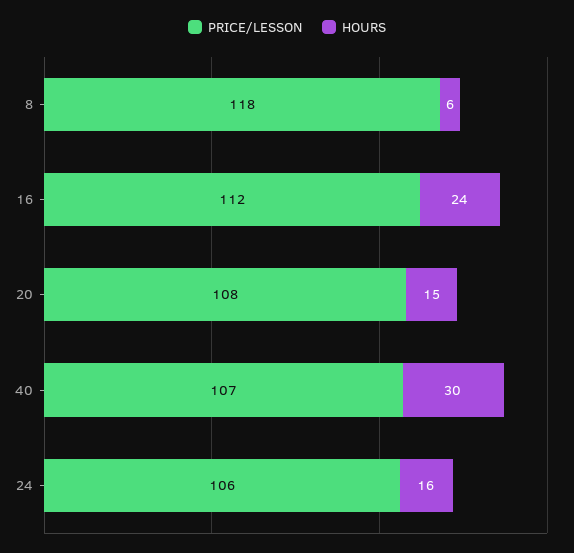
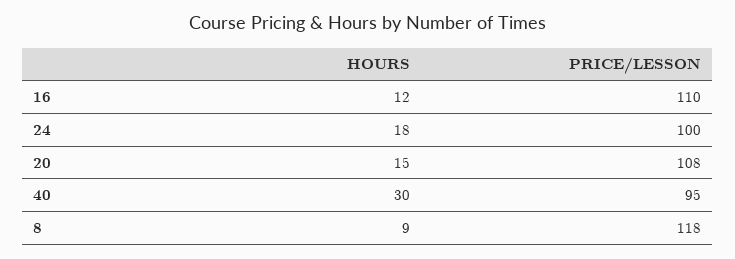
  {
    "PRICE/LESSON": {
      "8": 118,
-     "16": 112,
+     "16": 110,
      "20": 108,
-     "40": 107,
+     "40": 95,
-     "24": 106
+     "24": 100
    },
    "HOURS": {
-     "8": 6,
+     "8": 9,
-     "16": 24,
+     "16": 12,
      "20": 15,
      "40": 30,
-     "24": 16
+     "24": 18
    }
  }

